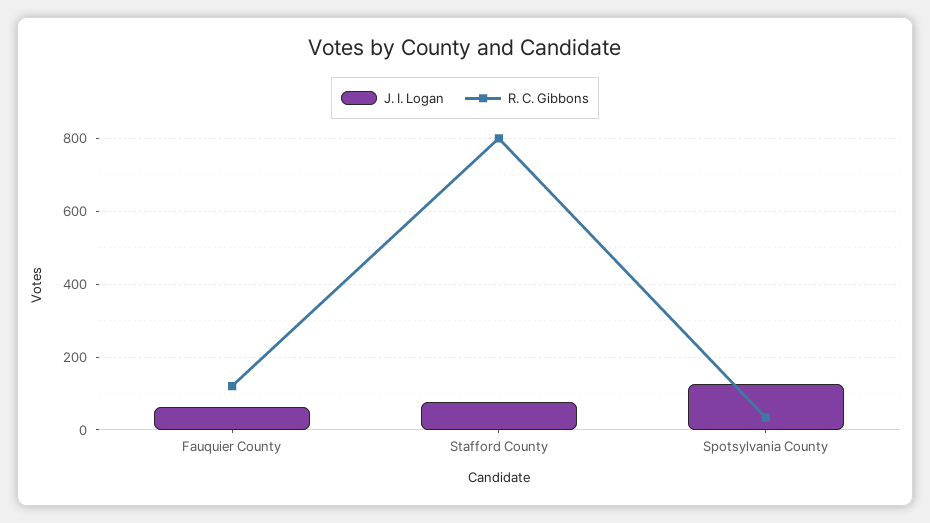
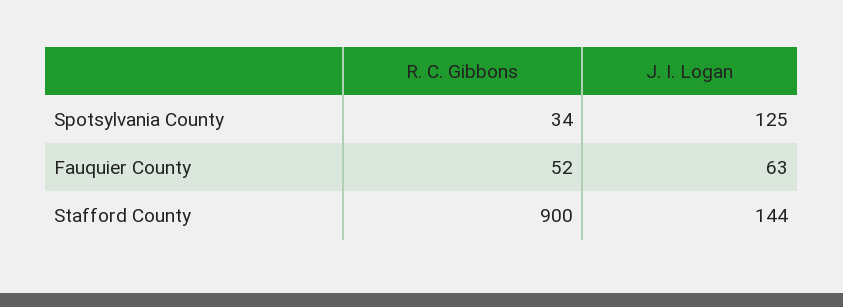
  {
    "J. I. Logan": {
      "Fauquier County": 63,
-     "Stafford County": 80,
+     "Stafford County": 144,
      "Spotsylvania County": 125
    },
    "R. C. Gibbons": {
-     "Fauquier County": 120,
+     "Fauquier County": 52,
-     "Stafford County": 800,
+     "Stafford County": 900,
      "Spotsylvania County": 34
    }
  }

